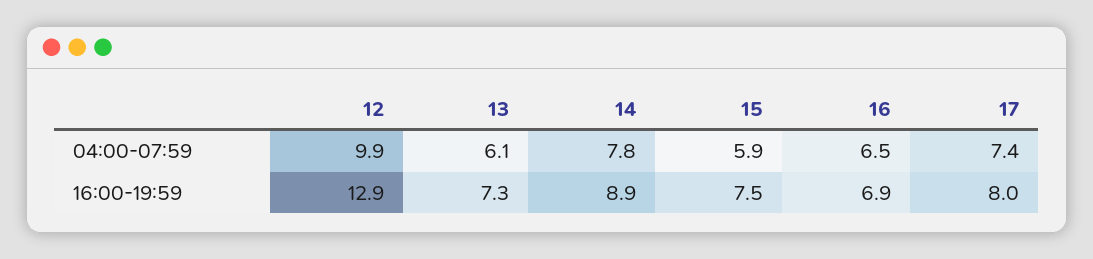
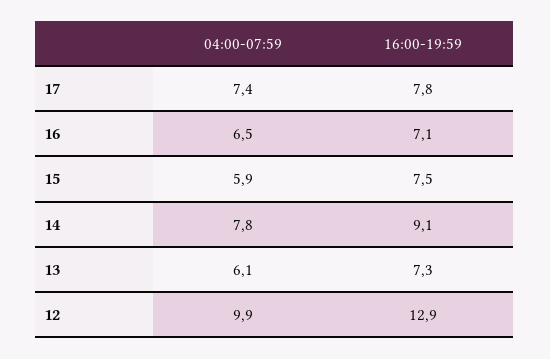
  {
    "12": {
      "04:00-07:59": 9.9,
      "16:00-19:59": 12.9
    },
    "13": {
      "04:00-07:59": 6.1,
      "16:00-19:59": 7.3
    },
    "14": {
      "04:00-07:59": 7.8,
-     "16:00-19:59": 8.9
+     "16:00-19:59": 9.1
    },
    "15": {
      "04:00-07:59": 5.9,
      "16:00-19:59": 7.5
    },
    "16": {
      "04:00-07:59": 6.5,
-     "16:00-19:59": 6.9
+     "16:00-19:59": 7.1
    },
    "17": {
      "04:00-07:59": 7.4,
-     "16:00-19:59": 8
+     "16:00-19:59": 7.8
    }
  }

